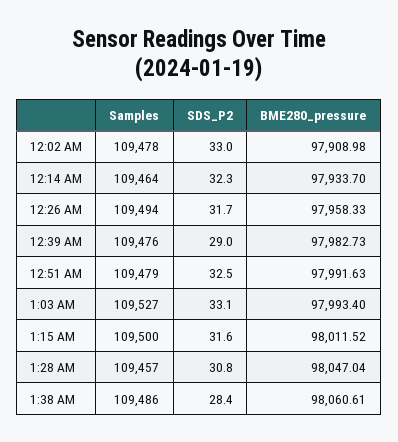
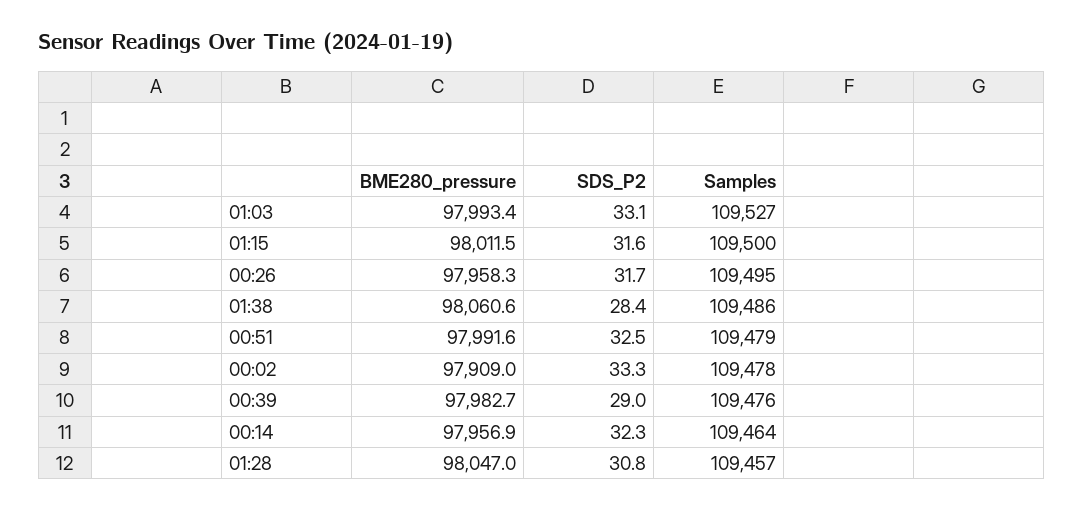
  {
    "Samples": {
      "12:02 AM": 109478,
      "12:14 AM": 109464,
-     "12:26 AM": 109494,
+     "12:26 AM": 109495,
      "12:39 AM": 109476,
      "12:51 AM": 109479,
      "1:03 AM": 109527,
      "1:15 AM": 109500,
      "1:28 AM": 109457,
      "1:38 AM": 109486
    },
    "SDS_P2": {
-     "12:02 AM": 33,
+     "12:02 AM": 33.3,
      "12:14 AM": 32.3,
      "12:26 AM": 31.7,
      "12:39 AM": 29,
      "12:51 AM": 32.5,
      "1:03 AM": 33.1,
      "1:15 AM": 31.6,
      "1:28 AM": 30.8,
      "1:38 AM": 28.4
    },
    "BME280_pressure": {
      "12:02 AM": 97908.98,
-     "12:14 AM": 97933.7,
+     "12:14 AM": 97956.9,
      "12:26 AM": 97958.33,
      "12:39 AM": 97982.73,
      "12:51 AM": 97991.63,
      "1:03 AM": 97993.4,
      "1:15 AM": 98011.52,
      "1:28 AM": 98047.04,
      "1:38 AM": 98060.61
    }
  }

